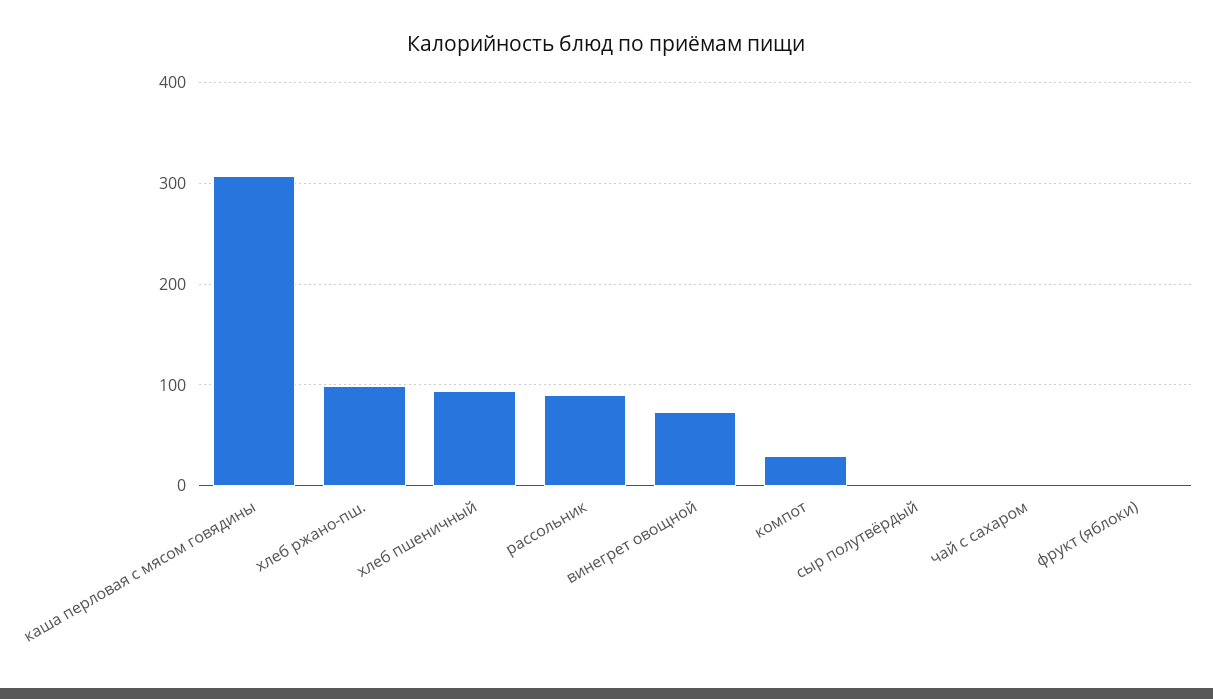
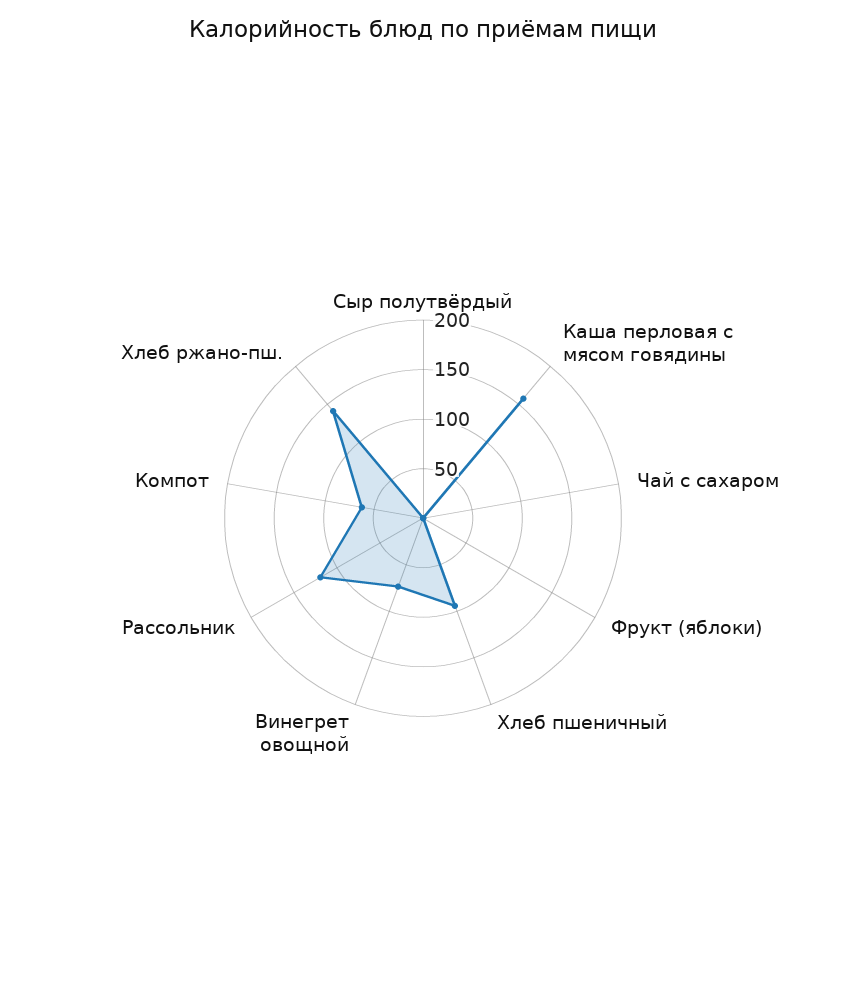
  {
-   "каша перловая с мясом говядины": 310,
+   "каша перловая с мясом говядины": 160,
-   "хлеб ржано-пш.": 100,
+   "хлеб ржано-пш.": 140,
    "хлеб пшеничный": 90,
-   "рассольник": 90,
+   "рассольник": 120,
    "винегрет овощной": 70,
-   "компот": 30,
+   "компот": 60,
    "сыр полутвёрдый": 0,
    "чай с сахаром": 0,
    "фрукт (яблоки)": 0
  }

